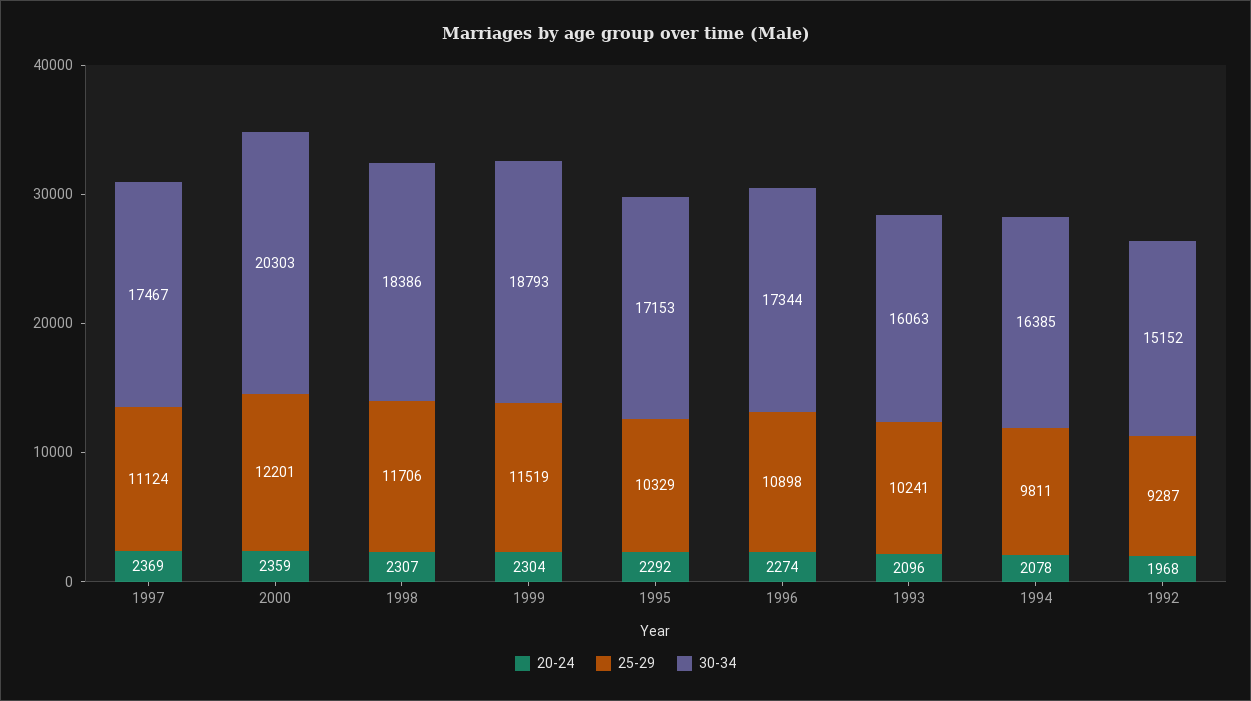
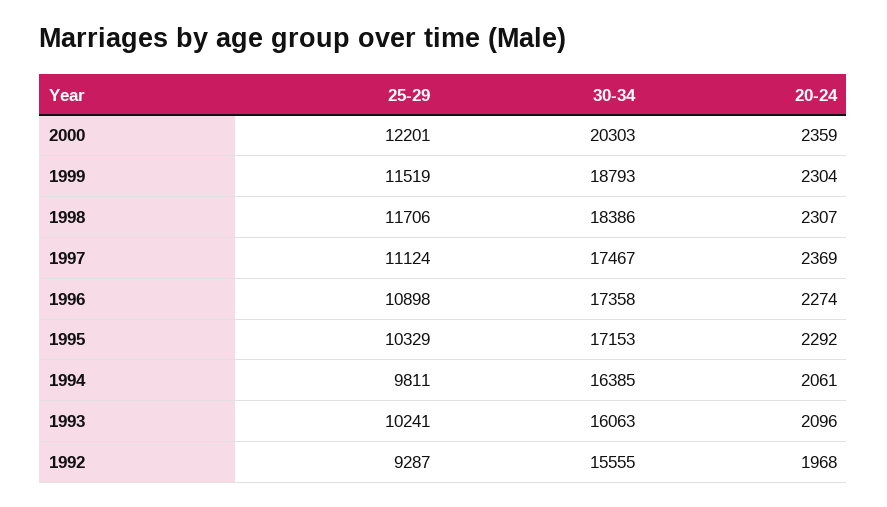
  {
    "20-24": {
      "1997": 2369,
      "2000": 2359,
      "1998": 2307,
      "1999": 2304,
      "1995": 2292,
      "1996": 2274,
      "1993": 2096,
-     "1994": 2078,
+     "1994": 2061,
      "1992": 1968
    },
    "25-29": {
      "1997": 11124,
      "2000": 12201,
      "1998": 11706,
      "1999": 11519,
      "1995": 10329,
      "1996": 10898,
      "1993": 10241,
      "1994": 9811,
      "1992": 9287
    },
    "30-34": {
      "1997": 17467,
      "2000": 20303,
      "1998": 18386,
      "1999": 18793,
      "1995": 17153,
-     "1996": 17344,
+     "1996": 17358,
      "1993": 16063,
      "1994": 16385,
-     "1992": 15152
+     "1992": 15555
    }
  }

